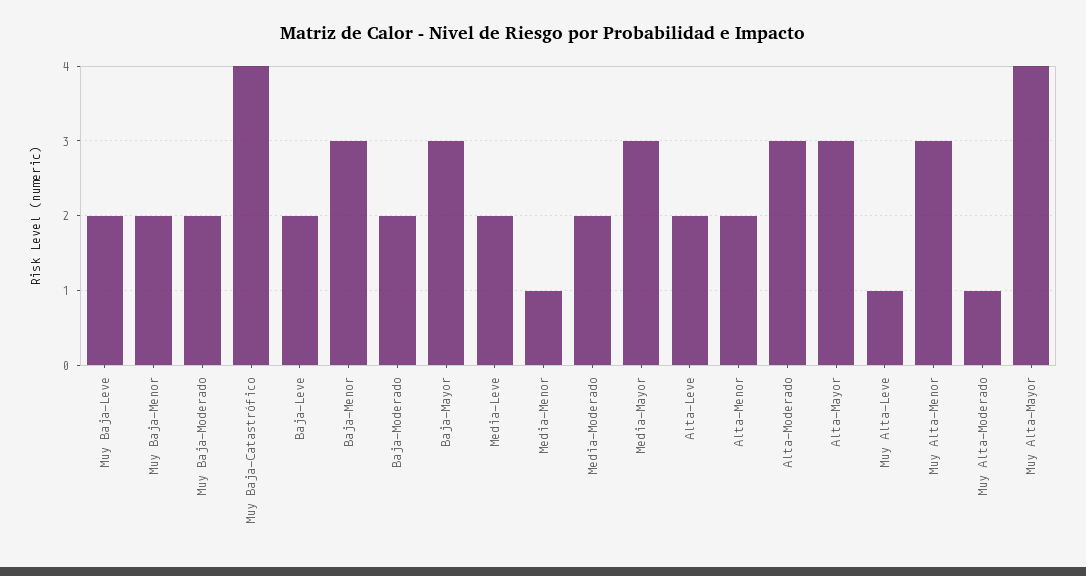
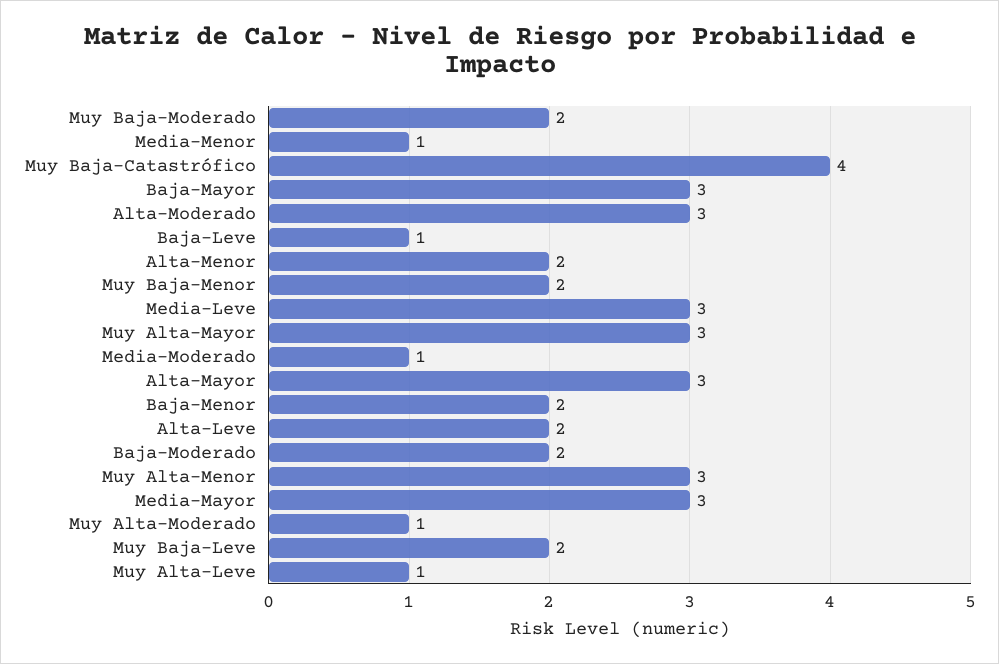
  {
    "Muy Baja-Leve": 2,
    "Muy Baja-Menor": 2,
    "Muy Baja-Moderado": 2,
    "Muy Baja-Catastrófico": 4,
-   "Baja-Leve": 2,
+   "Baja-Leve": 1,
-   "Baja-Menor": 3,
+   "Baja-Menor": 2,
    "Baja-Moderado": 2,
    "Baja-Mayor": 3,
-   "Media-Leve": 2,
+   "Media-Leve": 3,
    "Media-Menor": 1,
-   "Media-Moderado": 2,
+   "Media-Moderado": 1,
    "Media-Mayor": 3,
    "Alta-Leve": 2,
    "Alta-Menor": 2,
    "Alta-Moderado": 3,
    "Alta-Mayor": 3,
    "Muy Alta-Leve": 1,
    "Muy Alta-Menor": 3,
    "Muy Alta-Moderado": 1,
-   "Muy Alta-Mayor": 4
+   "Muy Alta-Mayor": 3
  }

